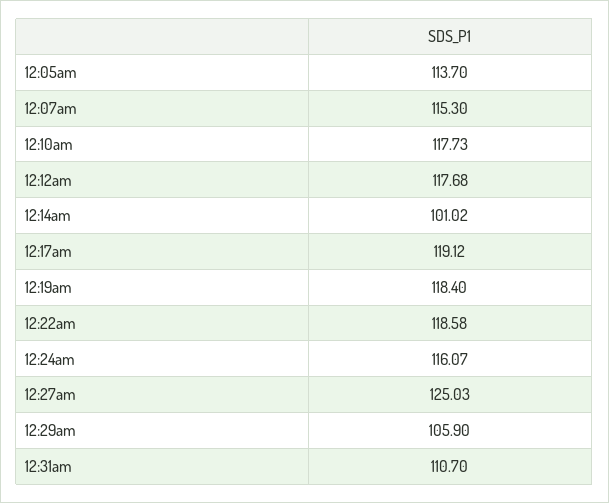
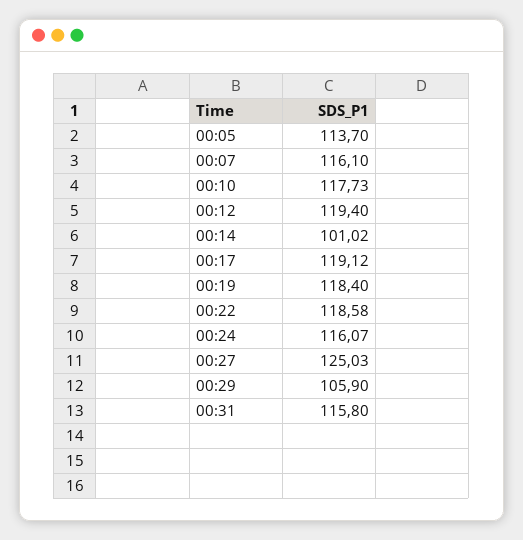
  {
    "12:05am": 113.7,
-   "12:07am": 115.3,
+   "12:07am": 116.1,
    "12:10am": 117.73,
-   "12:12am": 117.68,
+   "12:12am": 119.4,
    "12:14am": 101.02,
    "12:17am": 119.12,
    "12:19am": 118.4,
    "12:22am": 118.58,
    "12:24am": 116.07,
    "12:27am": 125.03,
    "12:29am": 105.9,
-   "12:31am": 110.7
+   "12:31am": 115.8
  }

